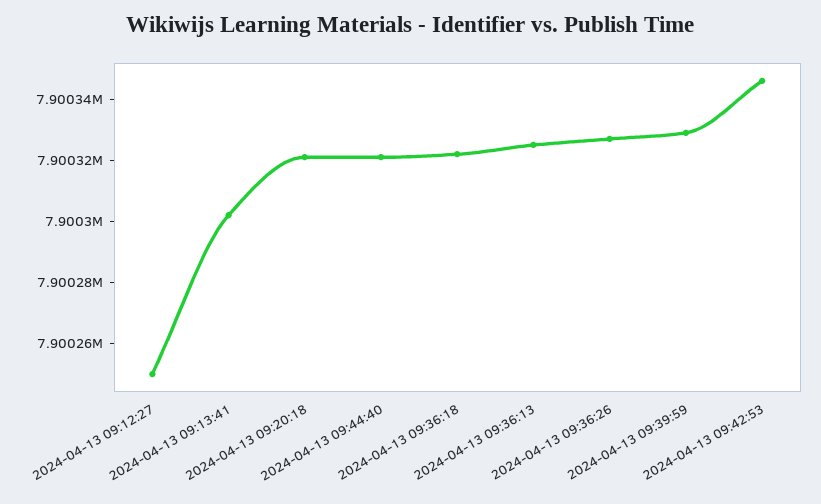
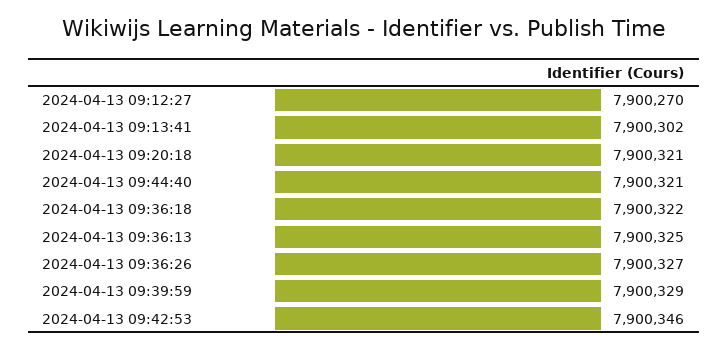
  {
-   "2024-04-13 09:12:27": 7900250,
+   "2024-04-13 09:12:27": 7900270,
    "2024-04-13 09:13:41": 7900302,
    "2024-04-13 09:20:18": 7900321,
    "2024-04-13 09:44:40": 7900321,
    "2024-04-13 09:36:18": 7900322,
    "2024-04-13 09:36:13": 7900325,
    "2024-04-13 09:36:26": 7900327,
    "2024-04-13 09:39:59": 7900329,
    "2024-04-13 09:42:53": 7900346
  }

